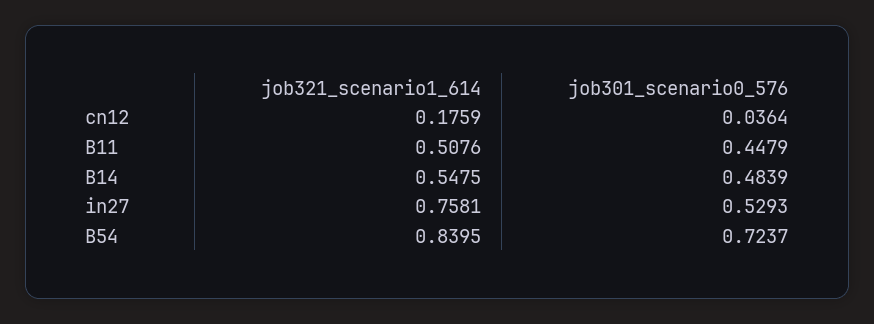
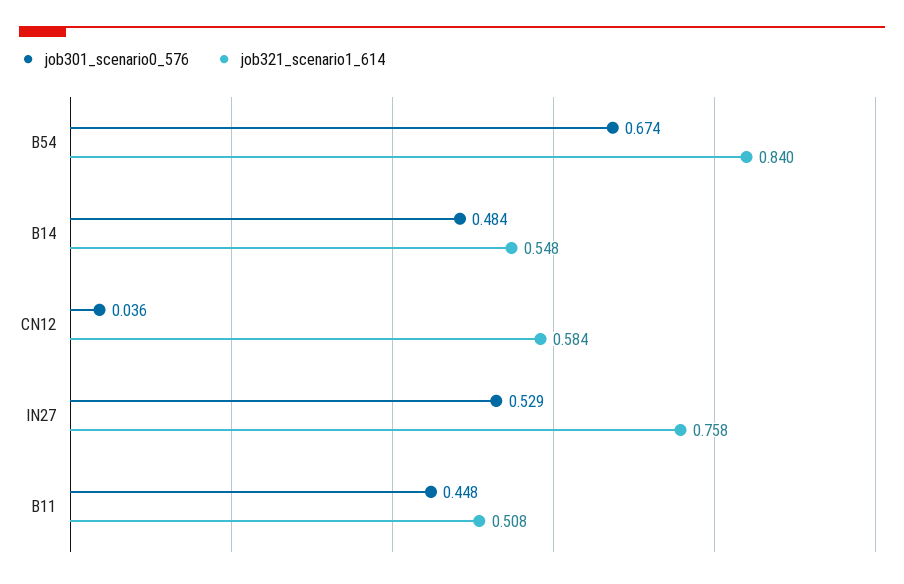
  {
    "job321_scenario1_614": {
-     "cn12": 0.1759,
+     "cn12": 0.584,
      "B11": 0.5076,
      "B14": 0.5475,
      "in27": 0.7581,
      "B54": 0.8395
    },
    "job301_scenario0_576": {
      "cn12": 0.0364,
      "B11": 0.4479,
      "B14": 0.4839,
      "in27": 0.5293,
-     "B54": 0.7237
+     "B54": 0.674
    }
  }

